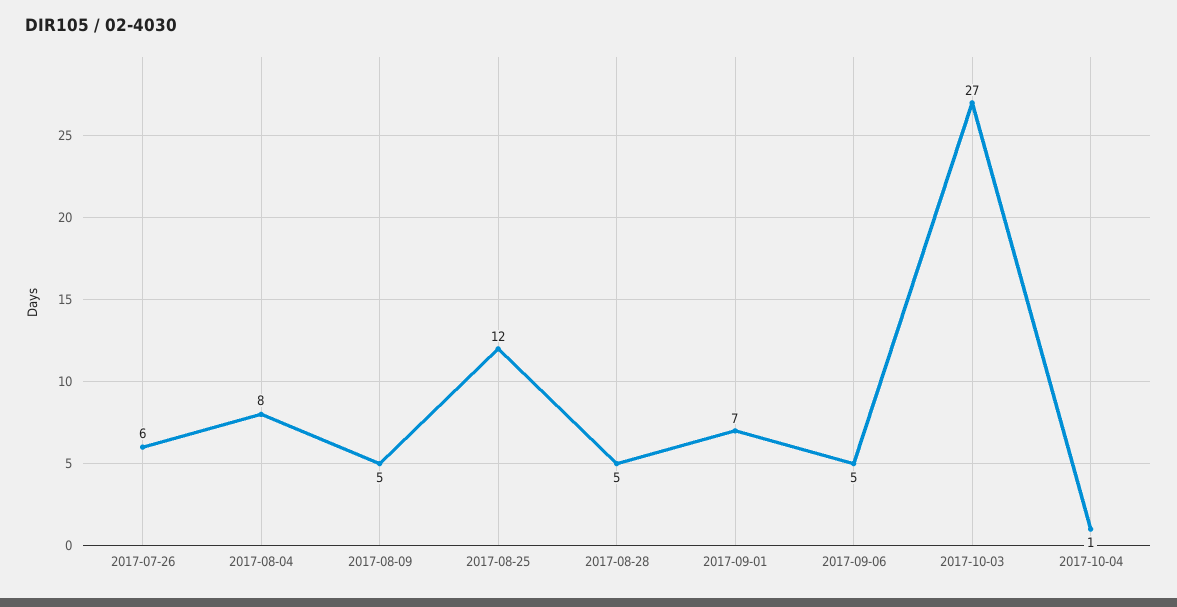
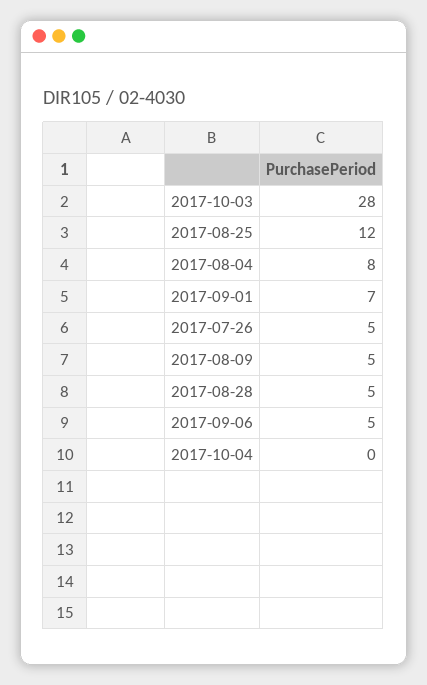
  {
-   "2017-07-26": 6,
+   "2017-07-26": 5,
    "2017-08-04": 8,
    "2017-08-09": 5,
    "2017-08-25": 12,
    "2017-08-28": 5,
    "2017-09-01": 7,
    "2017-09-06": 5,
-   "2017-10-03": 27,
+   "2017-10-03": 28,
-   "2017-10-04": 1
+   "2017-10-04": 0
  }

